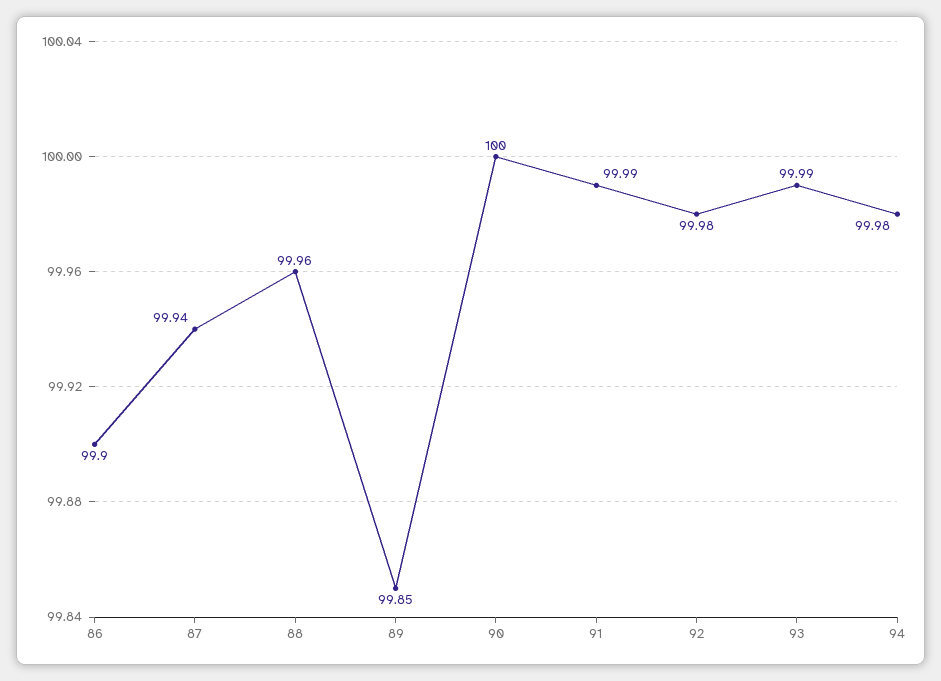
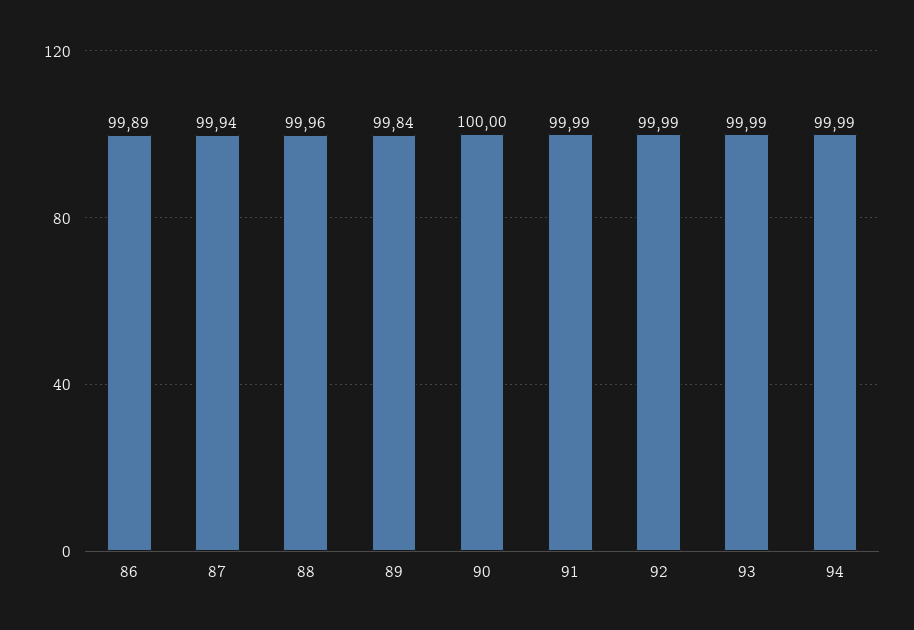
  {
-   "86": 99.9,
+   "86": 99.89,
    "87": 99.94,
    "88": 99.96,
-   "89": 99.85,
+   "89": 99.84,
    "90": 100,
    "91": 99.99,
-   "92": 99.98,
+   "92": 99.99,
    "93": 99.99,
-   "94": 99.98
+   "94": 99.99
  }

